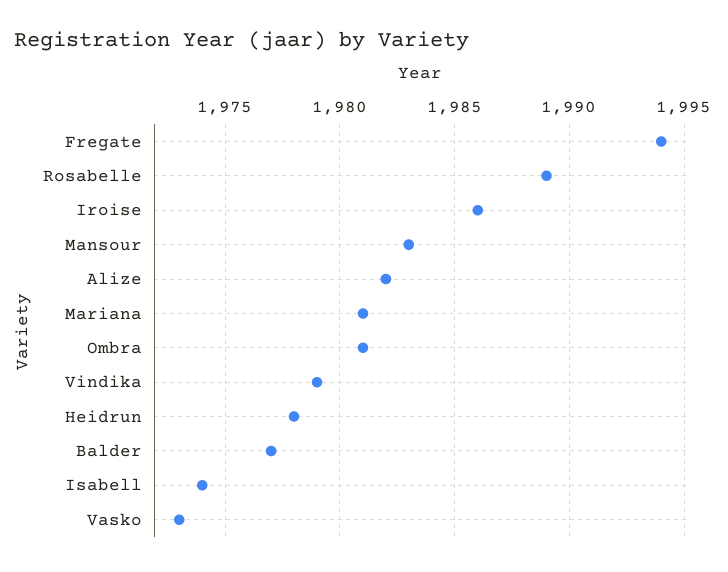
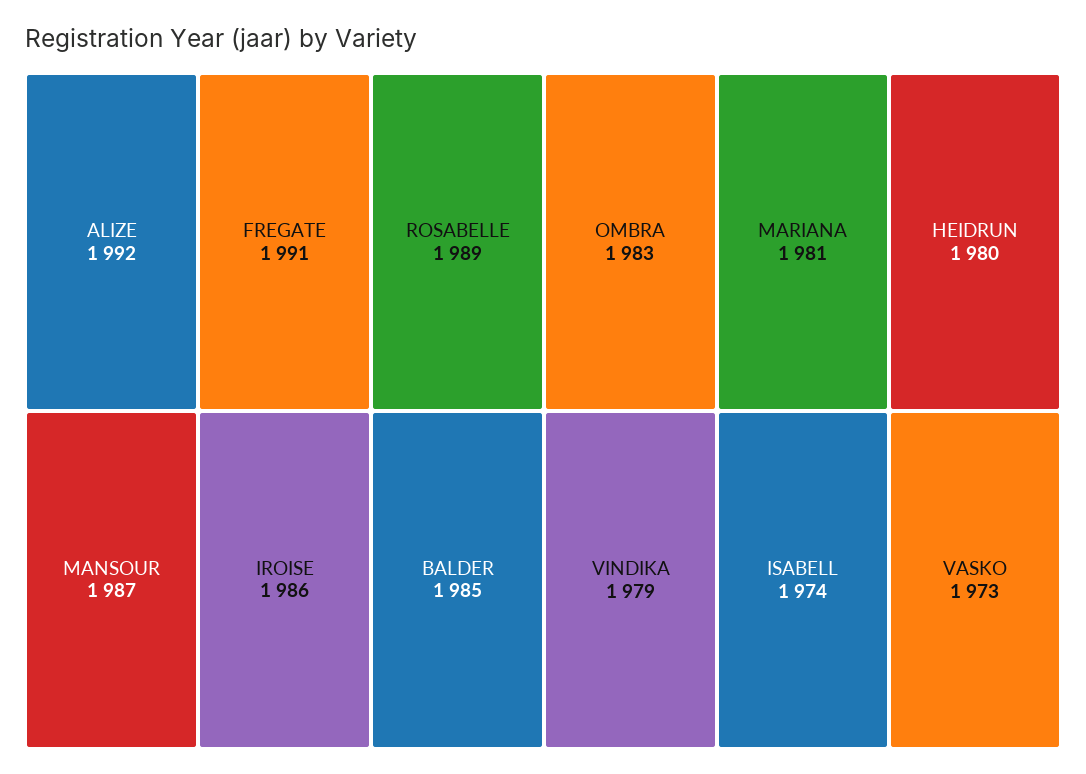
  {
-   "Fregate": 1994,
+   "Fregate": 1991,
    "Rosabelle": 1989,
    "Iroise": 1986,
-   "Mansour": 1983,
+   "Mansour": 1987,
-   "Alize": 1982,
+   "Alize": 1992,
    "Mariana": 1981,
-   "Ombra": 1981,
+   "Ombra": 1983,
    "Vindika": 1979,
-   "Heidrun": 1978,
+   "Heidrun": 1980,
-   "Balder": 1977,
+   "Balder": 1985,
    "Isabell": 1974,
    "Vasko": 1973
  }

